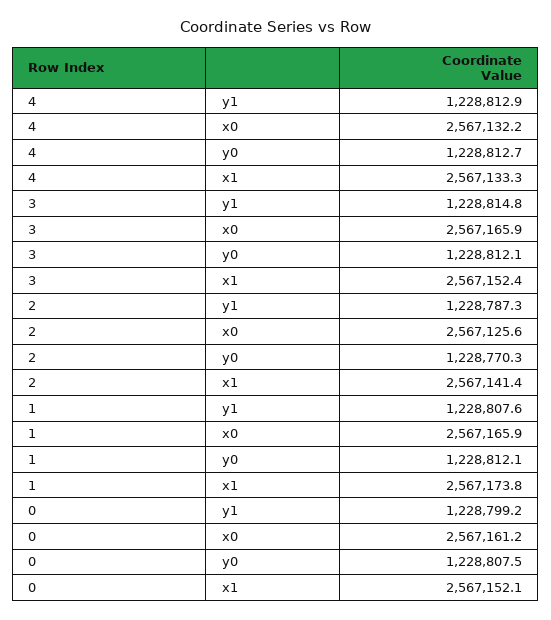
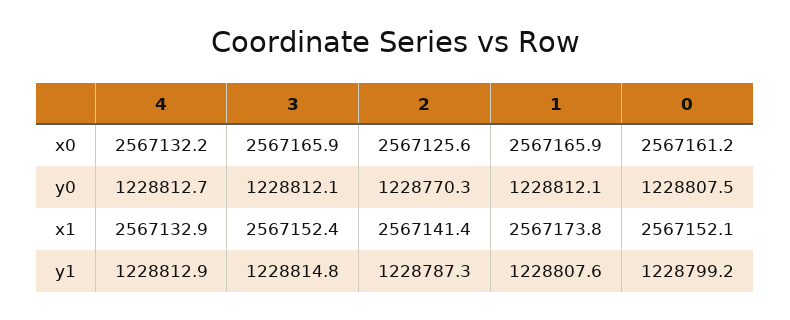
  {
    "4": {
      "y1": 1228812.9,
      "x0": 2567132.2,
      "y0": 1228812.7,
-     "x1": 2567133.3
+     "x1": 2567132.9
    },
    "3": {
      "y1": 1228814.8,
      "x0": 2567165.9,
      "y0": 1228812.1,
      "x1": 2567152.4
    },
    "2": {
      "y1": 1228787.3,
      "x0": 2567125.6,
      "y0": 1228770.3,
      "x1": 2567141.4
    },
    "1": {
      "y1": 1228807.6,
      "x0": 2567165.9,
      "y0": 1228812.1,
      "x1": 2567173.8
    },
    "0": {
      "y1": 1228799.2,
      "x0": 2567161.2,
      "y0": 1228807.5,
      "x1": 2567152.1
    }
  }

